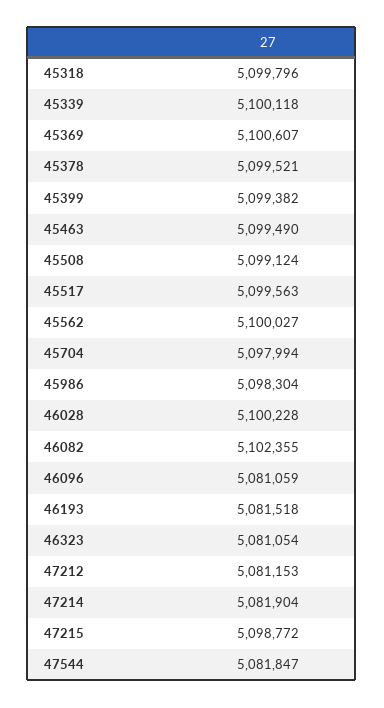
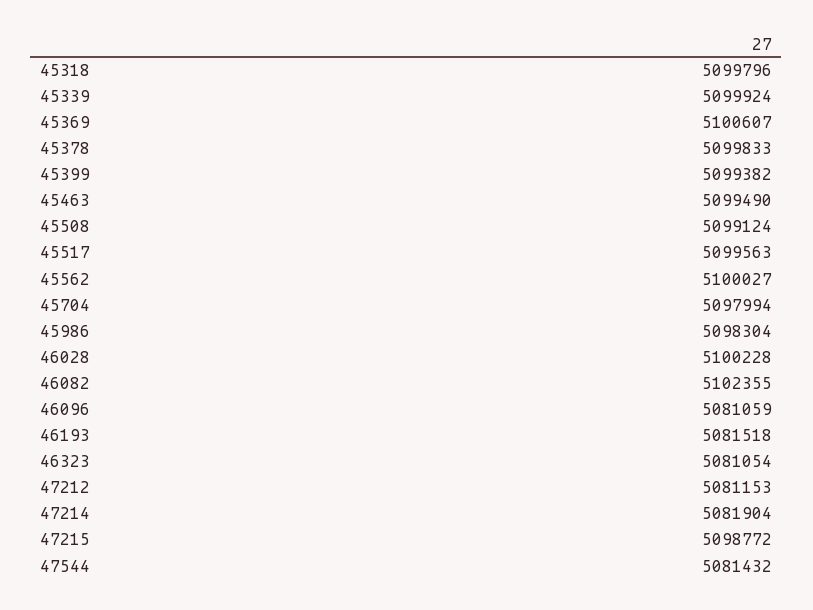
  {
    "45318": 5099796,
-   "45339": 5100118,
+   "45339": 5099924,
    "45369": 5100607,
-   "45378": 5099521,
+   "45378": 5099833,
    "45399": 5099382,
    "45463": 5099490,
    "45508": 5099124,
    "45517": 5099563,
    "45562": 5100027,
    "45704": 5097994,
    "45986": 5098304,
    "46028": 5100228,
    "46082": 5102355,
    "46096": 5081059,
    "46193": 5081518,
    "46323": 5081054,
    "47212": 5081153,
    "47214": 5081904,
    "47215": 5098772,
-   "47544": 5081847
+   "47544": 5081432
  }

